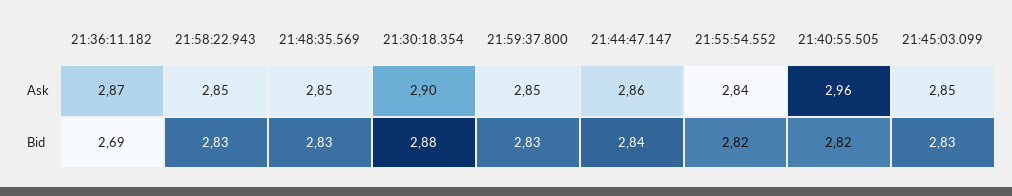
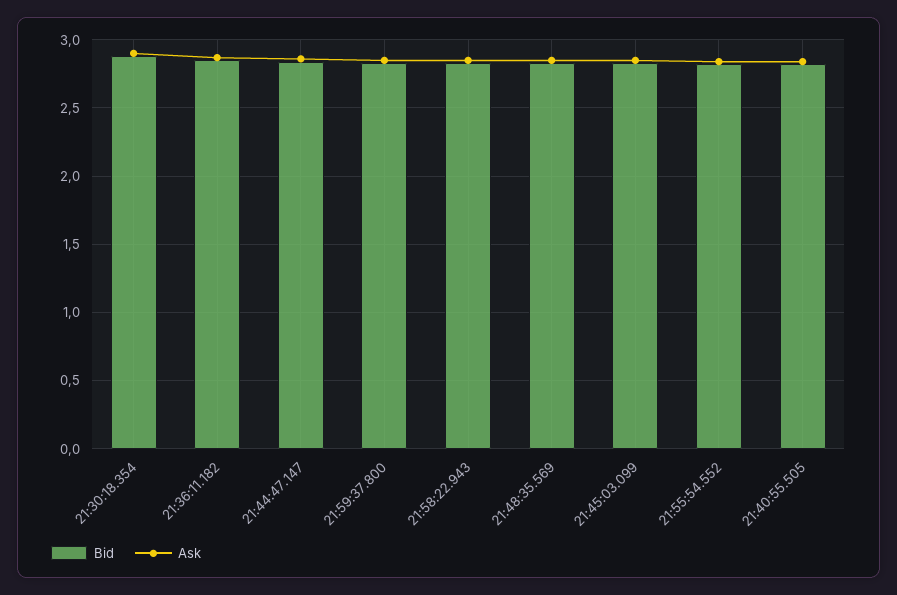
  {
    "Ask": {
      "21:36:11.182": 2.87,
      "21:58:22.943": 2.85,
      "21:48:35.569": 2.85,
      "21:30:18.354": 2.9,
      "21:59:37.800": 2.85,
      "21:44:47.147": 2.86,
      "21:55:54.552": 2.84,
-     "21:40:55.505": 2.96,
+     "21:40:55.505": 2.85,
      "21:45:03.099": 2.85
    },
    "Bid": {
-     "21:36:11.182": 2.69,
+     "21:36:11.182": 2.85,
      "21:58:22.943": 2.83,
      "21:48:35.569": 2.83,
      "21:30:18.354": 2.88,
      "21:59:37.800": 2.83,
      "21:44:47.147": 2.84,
      "21:55:54.552": 2.82,
      "21:40:55.505": 2.82,
      "21:45:03.099": 2.83
    }
  }

